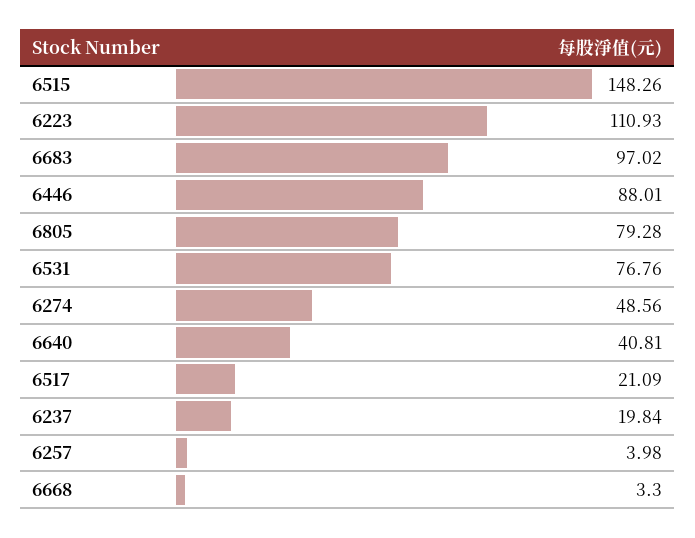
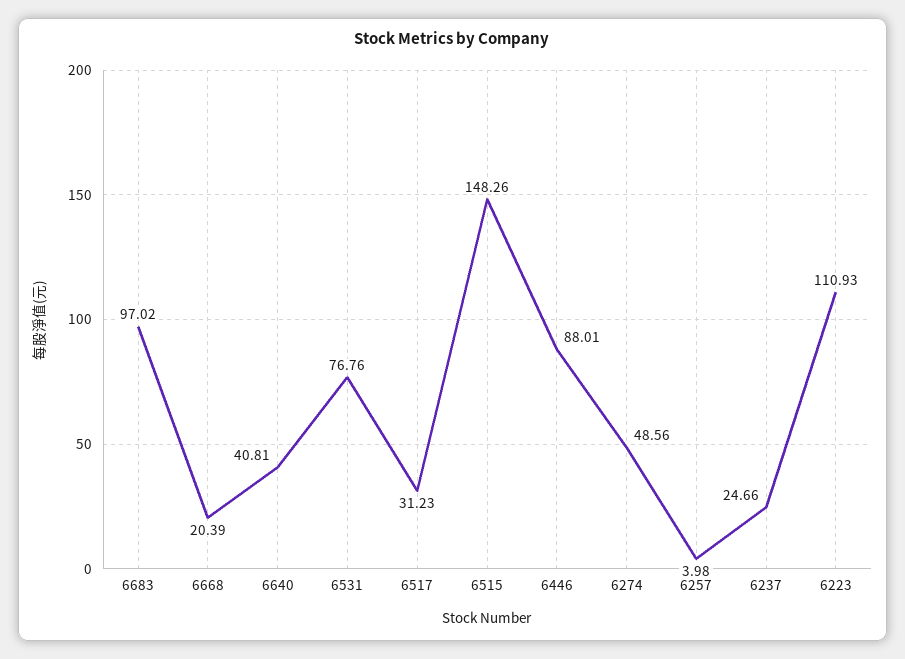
  {
    "6515": 148.26,
    "6223": 110.93,
    "6683": 97.02,
    "6446": 88.01,
-   "6805": 79.28,
    "6531": 76.76,
    "6274": 48.56,
    "6640": 40.81,
-   "6517": 21.09,
+   "6517": 31.23,
-   "6237": 19.84,
+   "6237": 24.66,
    "6257": 3.98,
-   "6668": 3.3
+   "6668": 20.39
  }

